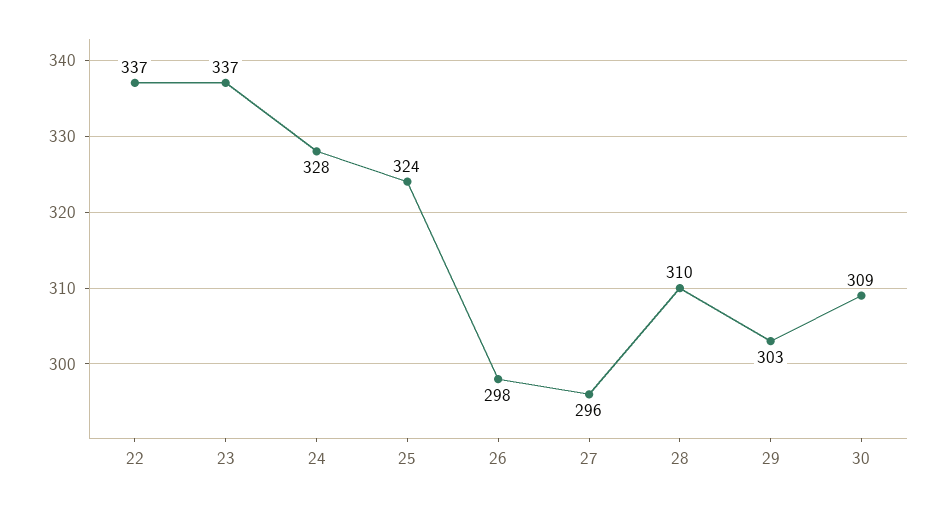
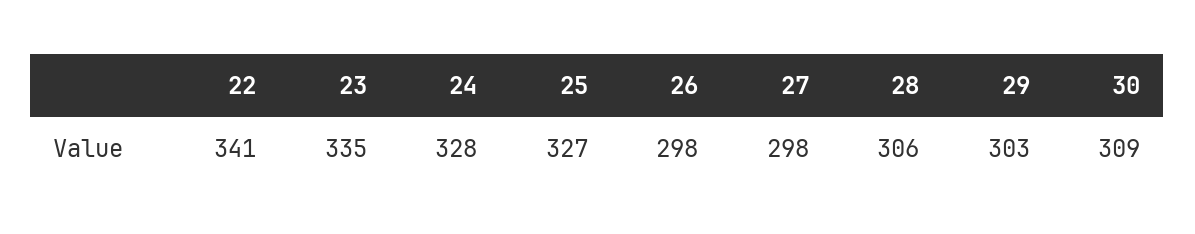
  {
-   "22": 337,
+   "22": 341,
-   "23": 337,
+   "23": 335,
    "24": 328,
-   "25": 324,
+   "25": 327,
    "26": 298,
-   "27": 296,
+   "27": 298,
-   "28": 310,
+   "28": 306,
    "29": 303,
    "30": 309
  }

